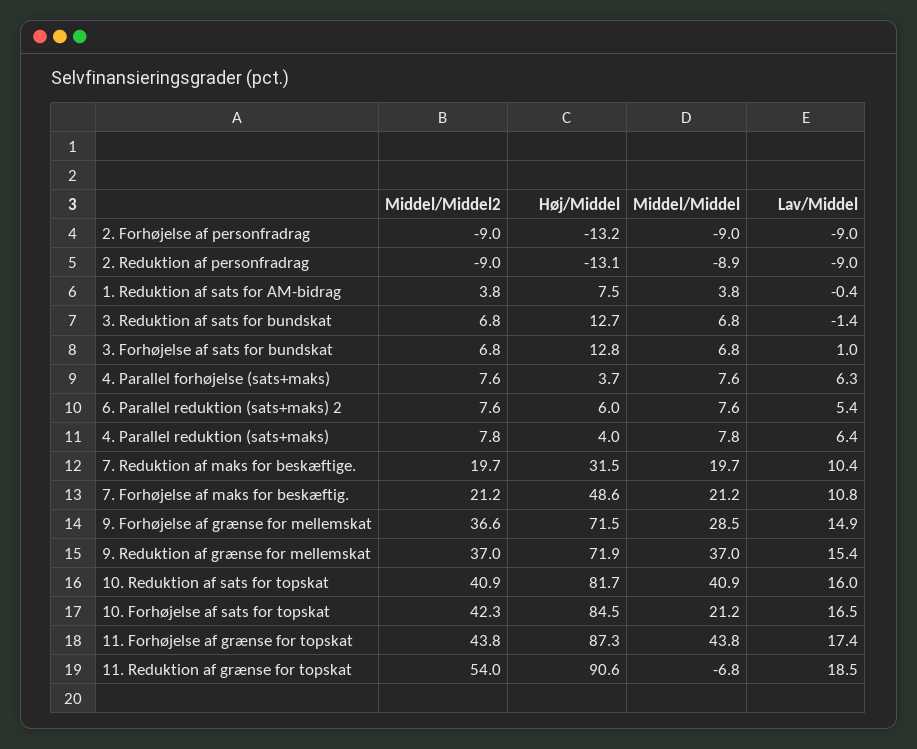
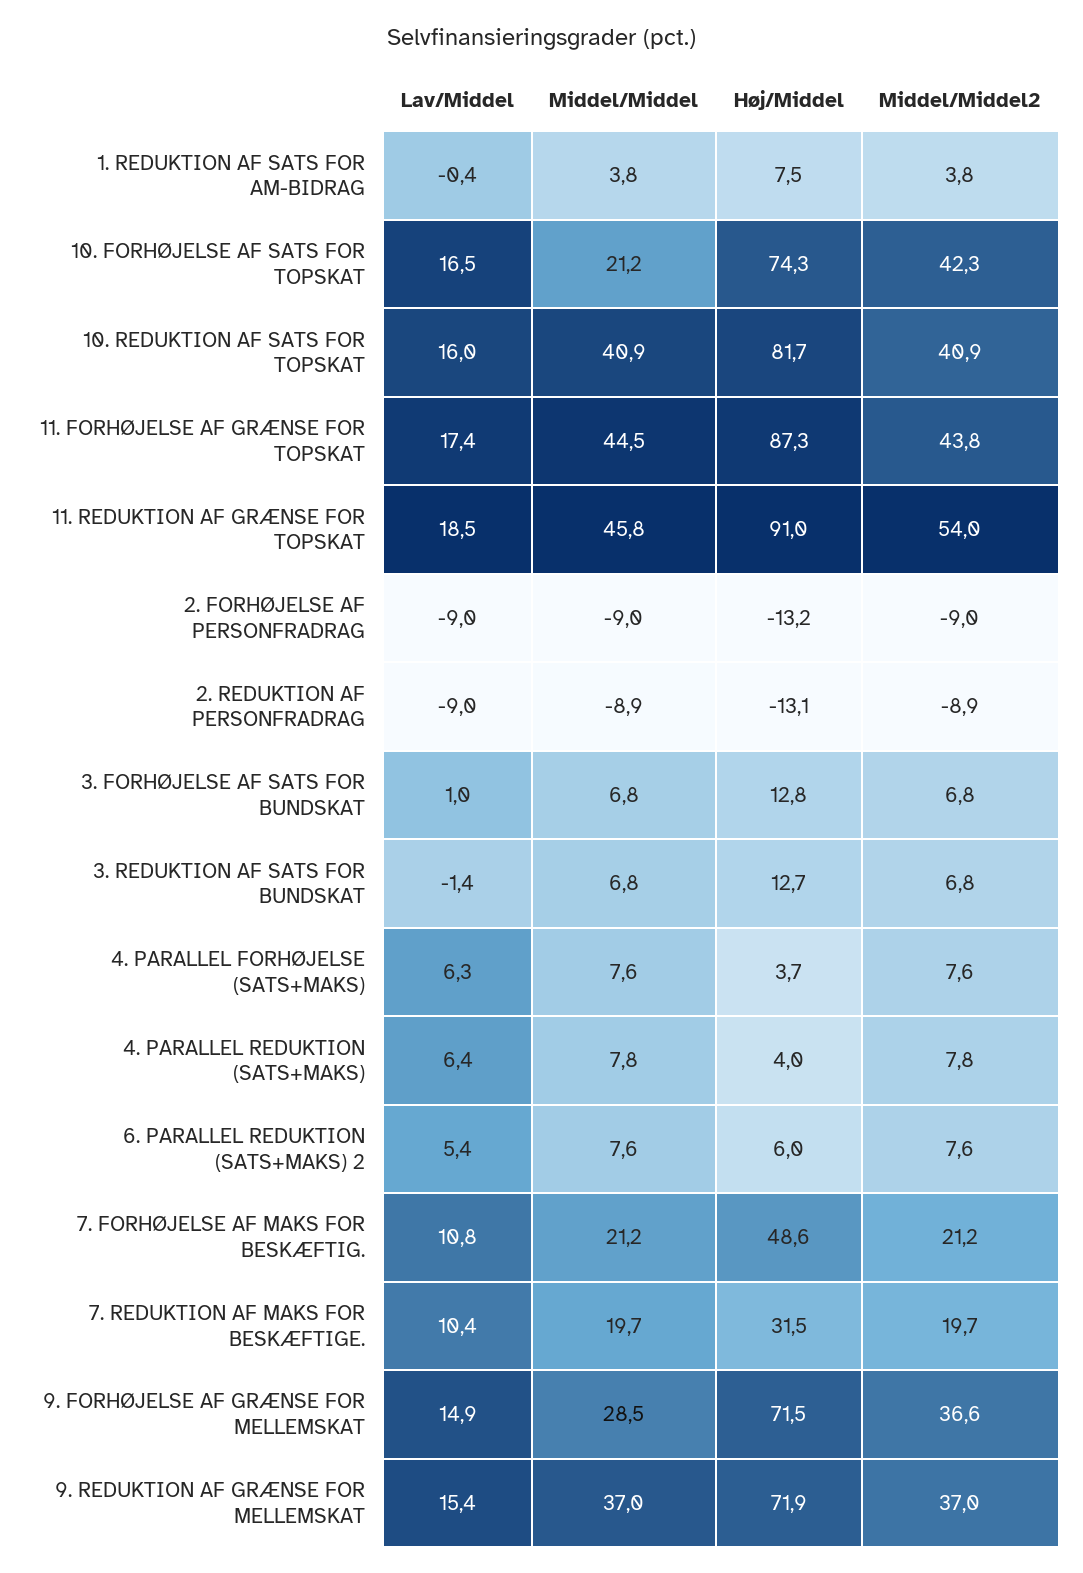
  {
    "Middel/Middel2": {
      "2. Forhøjelse af personfradrag": -9,
-     "2. Reduktion af personfradrag": -9,
+     "2. Reduktion af personfradrag": -8.9,
      "1. Reduktion af sats for AM-bidrag": 3.8,
      "3. Reduktion af sats for bundskat": 6.8,
      "3. Forhøjelse af sats for bundskat": 6.8,
      "4. Parallel forhøjelse (sats+maks)": 7.6,
      "6. Parallel reduktion (sats+maks) 2": 7.6,
      "4. Parallel reduktion (sats+maks)": 7.8,
      "7. Reduktion af maks for beskæftige.": 19.7,
      "7. Forhøjelse af maks for beskæftig.": 21.2,
      "9. Forhøjelse af grænse for mellemskat": 36.6,
      "9. Reduktion af grænse for mellemskat": 37,
      "10. Reduktion af sats for topskat": 40.9,
      "10. Forhøjelse af sats for topskat": 42.3,
      "11. Forhøjelse af grænse for topskat": 43.8,
      "11. Reduktion af grænse for topskat": 54
    },
    "Høj/Middel": {
      "2. Forhøjelse af personfradrag": -13.2,
      "2. Reduktion af personfradrag": -13.1,
      "1. Reduktion af sats for AM-bidrag": 7.5,
      "3. Reduktion af sats for bundskat": 12.7,
      "3. Forhøjelse af sats for bundskat": 12.8,
      "4. Parallel forhøjelse (sats+maks)": 3.7,
      "6. Parallel reduktion (sats+maks) 2": 6,
      "4. Parallel reduktion (sats+maks)": 4,
      "7. Reduktion af maks for beskæftige.": 31.5,
      "7. Forhøjelse af maks for beskæftig.": 48.6,
      "9. Forhøjelse af grænse for mellemskat": 71.5,
      "9. Reduktion af grænse for mellemskat": 71.9,
      "10. Reduktion af sats for topskat": 81.7,
-     "10. Forhøjelse af sats for topskat": 84.5,
+     "10. Forhøjelse af sats for topskat": 74.3,
      "11. Forhøjelse af grænse for topskat": 87.3,
-     "11. Reduktion af grænse for topskat": 90.6
+     "11. Reduktion af grænse for topskat": 91
    },
    "Middel/Middel": {
      "2. Forhøjelse af personfradrag": -9,
      "2. Reduktion af personfradrag": -8.9,
      "1. Reduktion af sats for AM-bidrag": 3.8,
      "3. Reduktion af sats for bundskat": 6.8,
      "3. Forhøjelse af sats for bundskat": 6.8,
      "4. Parallel forhøjelse (sats+maks)": 7.6,
      "6. Parallel reduktion (sats+maks) 2": 7.6,
      "4. Parallel reduktion (sats+maks)": 7.8,
      "7. Reduktion af maks for beskæftige.": 19.7,
      "7. Forhøjelse af maks for beskæftig.": 21.2,
      "9. Forhøjelse af grænse for mellemskat": 28.5,
      "9. Reduktion af grænse for mellemskat": 37,
      "10. Reduktion af sats for topskat": 40.9,
      "10. Forhøjelse af sats for topskat": 21.2,
-     "11. Forhøjelse af grænse for topskat": 43.8,
+     "11. Forhøjelse af grænse for topskat": 44.5,
-     "11. Reduktion af grænse for topskat": -6.8
+     "11. Reduktion af grænse for topskat": 45.8
    },
    "Lav/Middel": {
      "2. Forhøjelse af personfradrag": -9,
      "2. Reduktion af personfradrag": -9,
      "1. Reduktion af sats for AM-bidrag": -0.4,
      "3. Reduktion af sats for bundskat": -1.4,
      "3. Forhøjelse af sats for bundskat": 1,
      "4. Parallel forhøjelse (sats+maks)": 6.3,
      "6. Parallel reduktion (sats+maks) 2": 5.4,
      "4. Parallel reduktion (sats+maks)": 6.4,
      "7. Reduktion af maks for beskæftige.": 10.4,
      "7. Forhøjelse af maks for beskæftig.": 10.8,
      "9. Forhøjelse af grænse for mellemskat": 14.9,
      "9. Reduktion af grænse for mellemskat": 15.4,
      "10. Reduktion af sats for topskat": 16,
      "10. Forhøjelse af sats for topskat": 16.5,
      "11. Forhøjelse af grænse for topskat": 17.4,
      "11. Reduktion af grænse for topskat": 18.5
    }
  }

